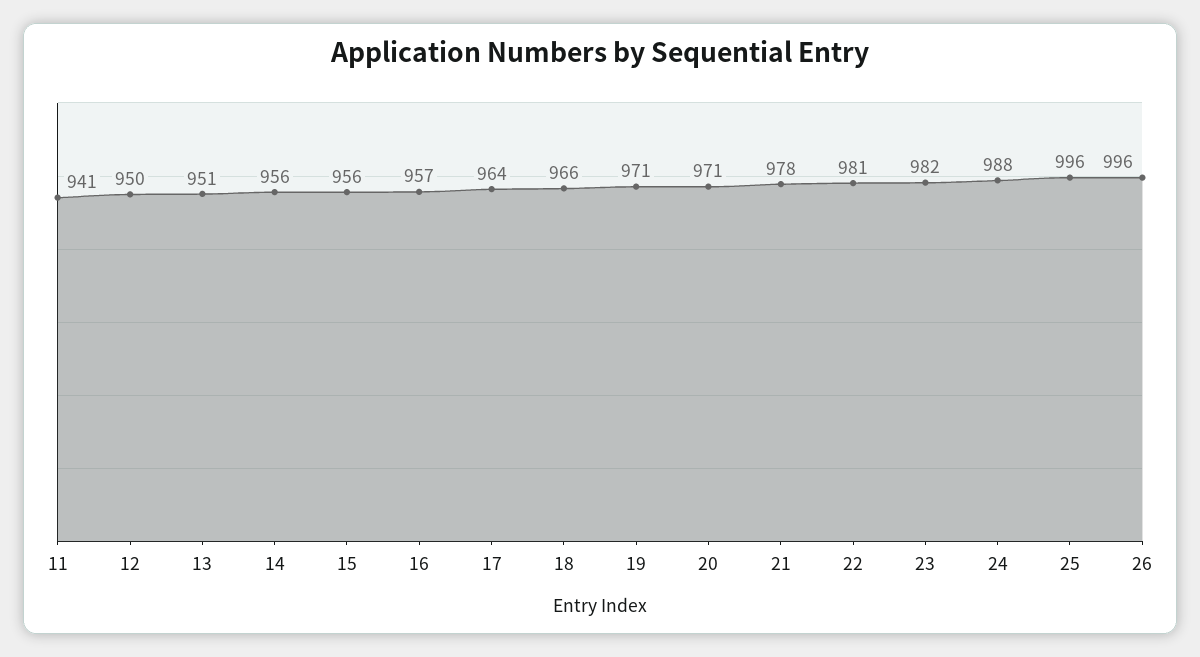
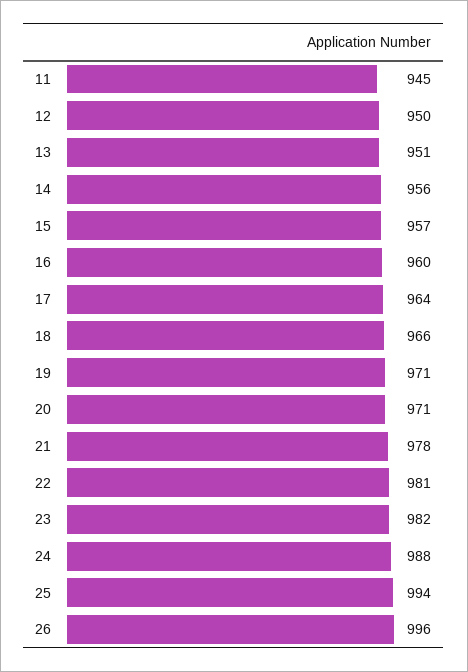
  {
-   "11": 941,
+   "11": 945,
    "12": 950,
    "13": 951,
    "14": 956,
-   "15": 956,
+   "15": 957,
-   "16": 957,
+   "16": 960,
    "17": 964,
    "18": 966,
    "19": 971,
    "20": 971,
    "21": 978,
    "22": 981,
    "23": 982,
    "24": 988,
-   "25": 996,
+   "25": 994,
    "26": 996
  }

